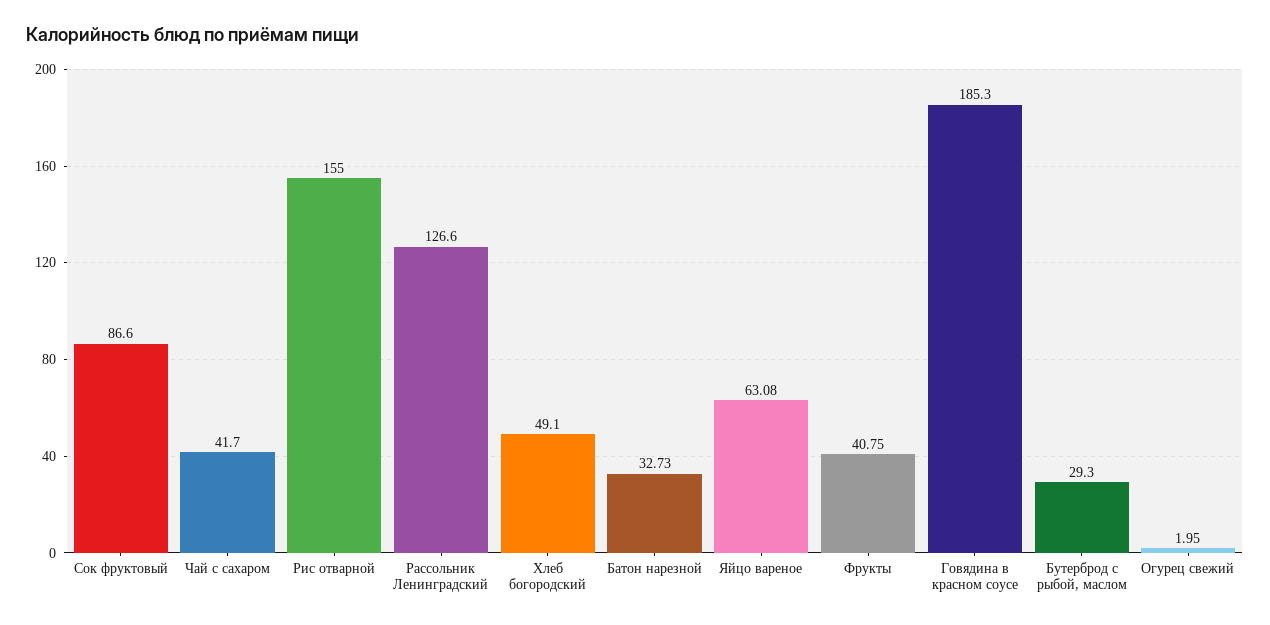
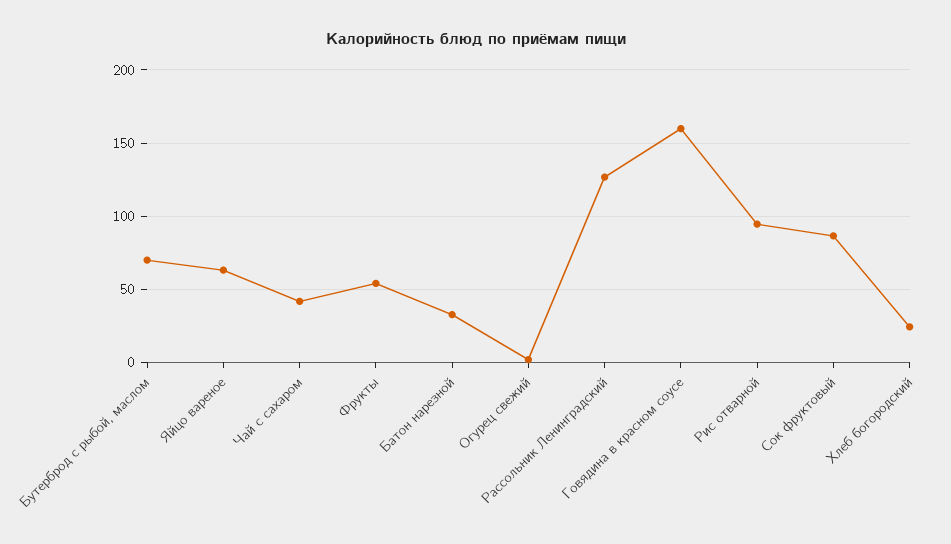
  {
    "Сок фруктовый": 86.6,
    "Чай с сахаром": 41.7,
-   "Рис отварной": 155,
+   "Рис отварной": 95,
    "Рассольник Ленинградский": 126.6,
-   "Хлеб богородский": 49.1,
+   "Хлеб богородский": 25,
    "Батон нарезной": 32.73,
    "Яйцо вареное": 63.08,
-   "Фрукты": 40.75,
+   "Фрукты": 55,
-   "Говядина в красном соусе": 185.3,
+   "Говядина в красном соусе": 160,
-   "Бутерброд с рыбой, маслом": 29.3,
+   "Бутерброд с рыбой, маслом": 70,
    "Огурец свежий": 1.95
  }

